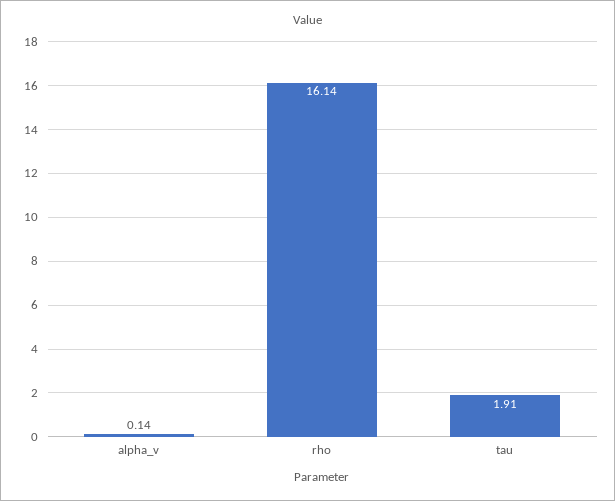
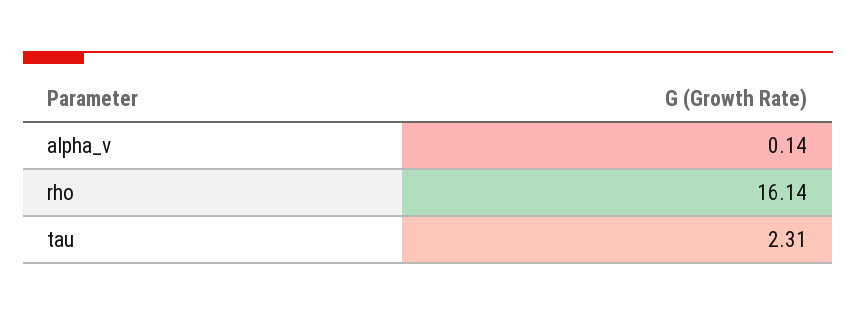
  {
    "alpha_v": 0.14,
    "rho": 16.14,
-   "tau": 1.91
+   "tau": 2.31
  }

